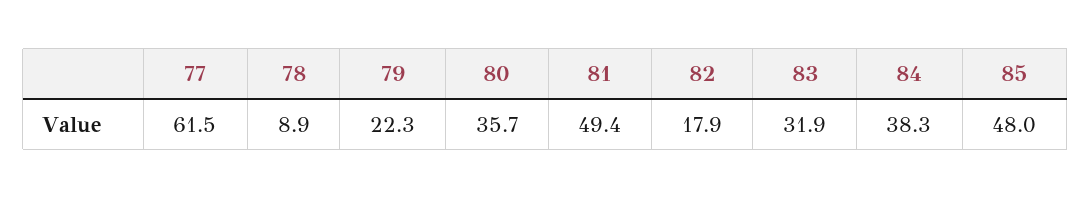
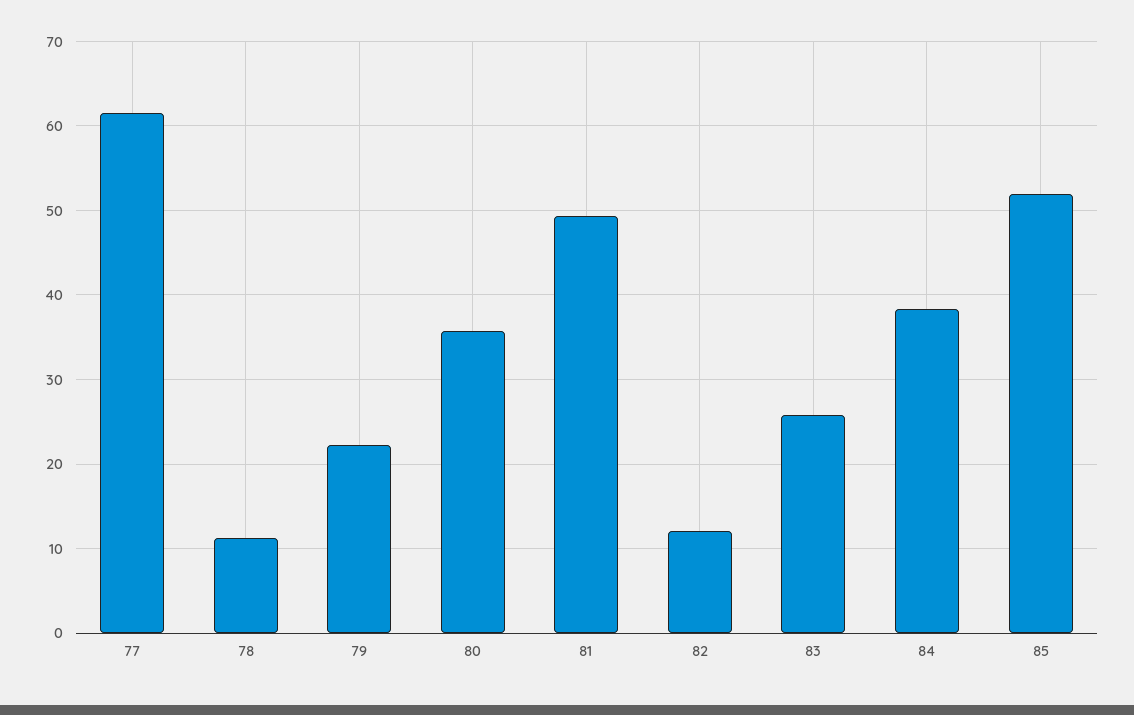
  {
    "77": 61.5,
-   "78": 8.9,
+   "78": 11,
    "79": 22.3,
    "80": 35.7,
    "81": 49.4,
-   "82": 17.9,
+   "82": 12,
-   "83": 31.9,
+   "83": 26,
    "84": 38.3,
-   "85": 48
+   "85": 52
  }

